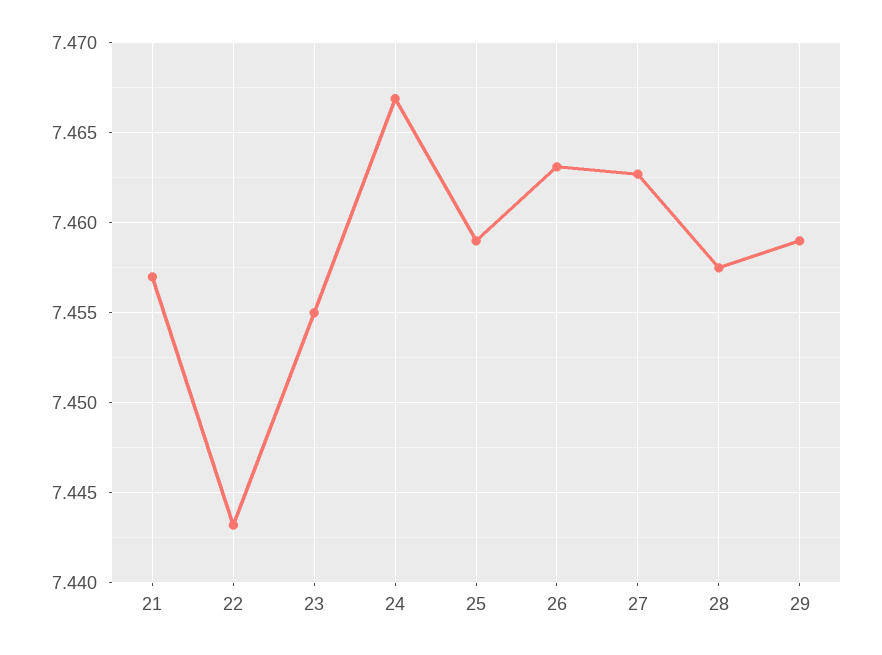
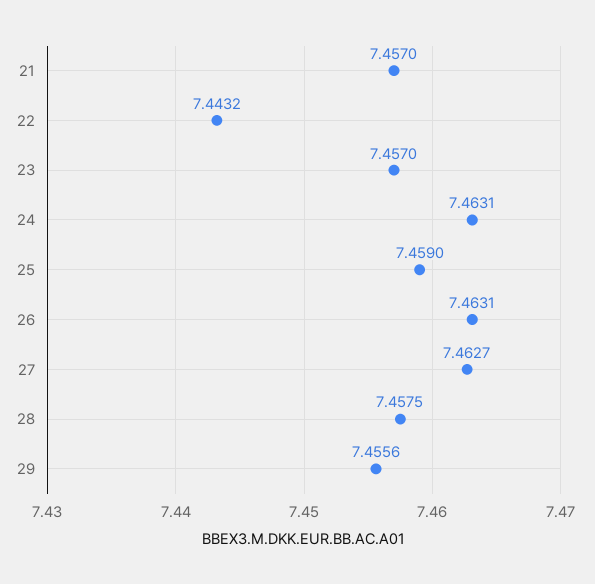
  {
    "21": 7.457,
    "22": 7.4432,
-   "23": 7.455,
+   "23": 7.457,
-   "24": 7.467,
+   "24": 7.4631,
    "25": 7.459,
    "26": 7.4631,
    "27": 7.4627,
    "28": 7.4575,
-   "29": 7.459
+   "29": 7.4556
  }

